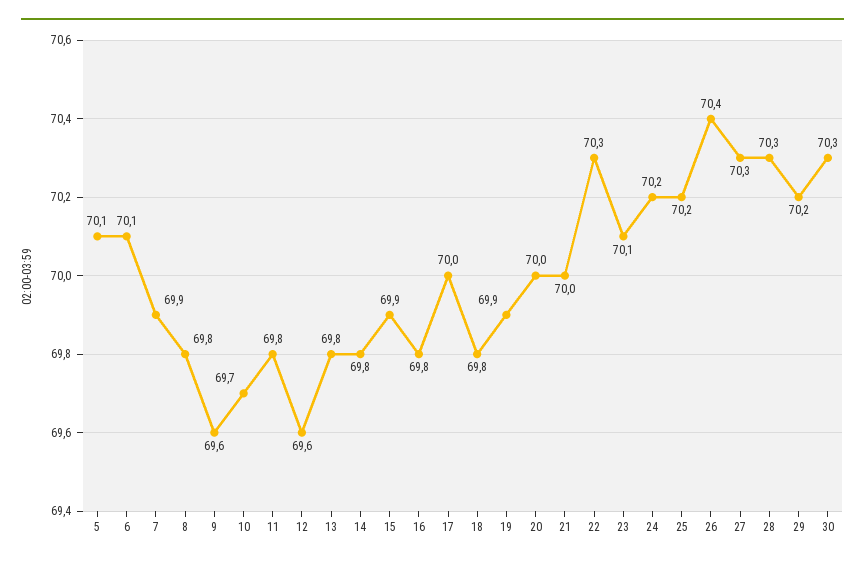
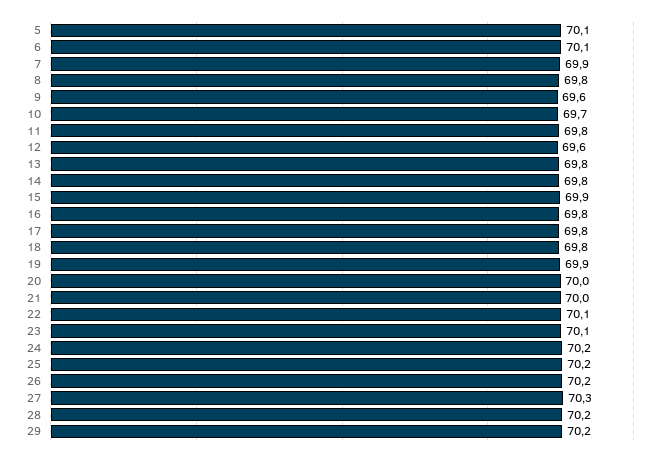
  {
    "5": 70.1,
    "6": 70.1,
    "7": 69.9,
    "8": 69.8,
    "9": 69.6,
    "10": 69.7,
    "11": 69.8,
    "12": 69.6,
    "13": 69.8,
    "14": 69.8,
    "15": 69.9,
    "16": 69.8,
-   "17": 70,
+   "17": 69.8,
    "18": 69.8,
    "19": 69.9,
    "20": 70,
    "21": 70,
-   "22": 70.3,
+   "22": 70.1,
    "23": 70.1,
    "24": 70.2,
    "25": 70.2,
-   "26": 70.4,
+   "26": 70.2,
    "27": 70.3,
-   "28": 70.3,
+   "28": 70.2,
-   "29": 70.2,
+   "29": 70.2
-   "30": 70.3
  }

